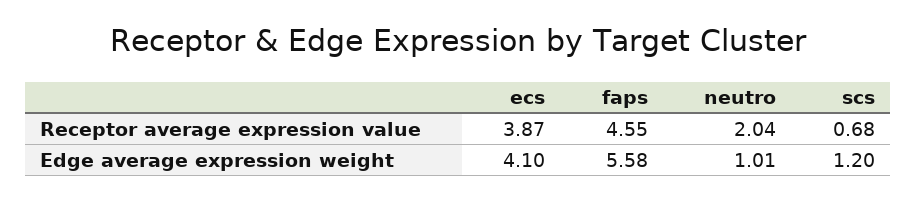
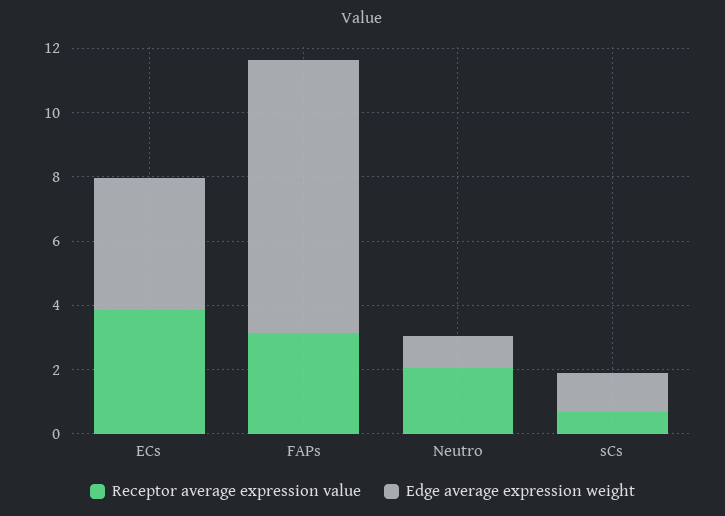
  {
    "Receptor average expression value": {
      "ecs": 3.87,
-     "faps": 4.55,
+     "faps": 3,
      "neutro": 2.04,
      "scs": 0.68
    },
    "Edge average expression weight": {
      "ecs": 4.1,
-     "faps": 5.58,
+     "faps": 8.5,
      "neutro": 1.01,
      "scs": 1.2
    }
  }

